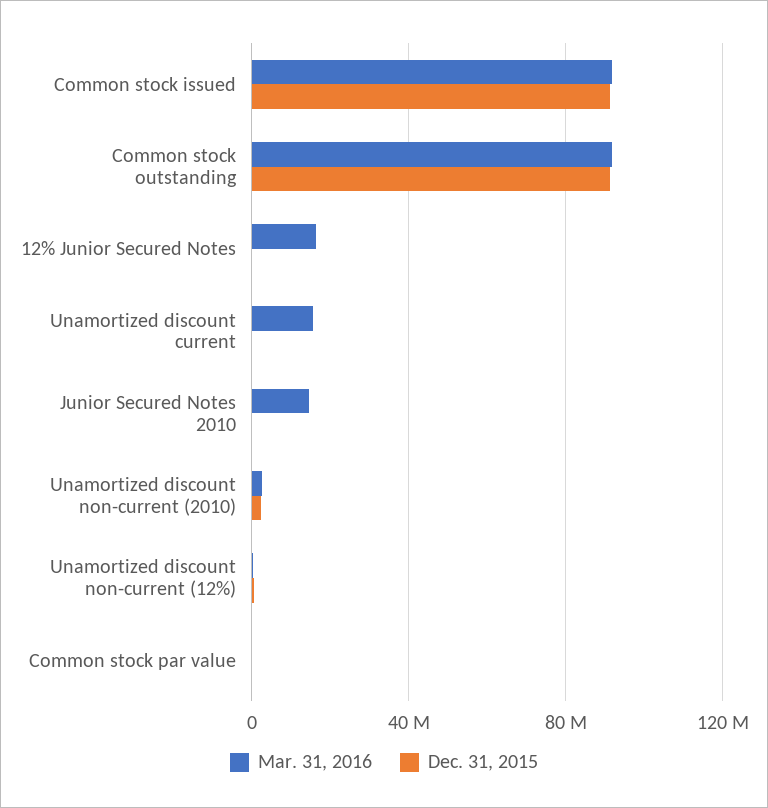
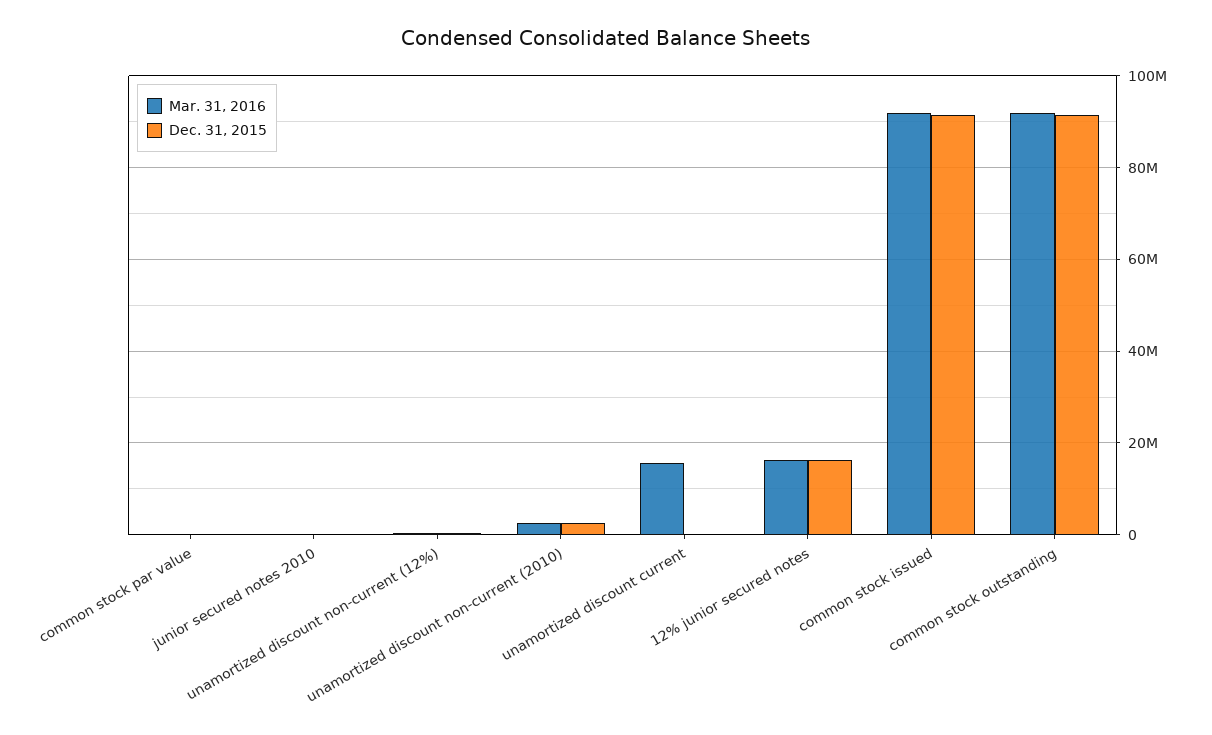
  {
    "Mar. 31, 2016": {
      "Common stock issued": 92000000,
      "Common stock outstanding": 92000000,
      "12% Junior Secured Notes": 16000000,
      "Unamortized discount current": 16000000,
-     "Junior Secured Notes 2010": 15000000,
+     "Junior Secured Notes 2010": 0,
      "Unamortized discount non-current (2010)": 2000000,
      "Unamortized discount non-current (12%)": 0,
      "Common stock par value": 0
    },
    "Dec. 31, 2015": {
      "Common stock issued": 92000000,
      "Common stock outstanding": 92000000,
-     "12% Junior Secured Notes": 0,
+     "12% Junior Secured Notes": 16000000,
      "Unamortized discount current": 0,
      "Junior Secured Notes 2010": 0,
      "Unamortized discount non-current (2010)": 2000000,
      "Unamortized discount non-current (12%)": 0,
      "Common stock par value": 0
    }
  }

